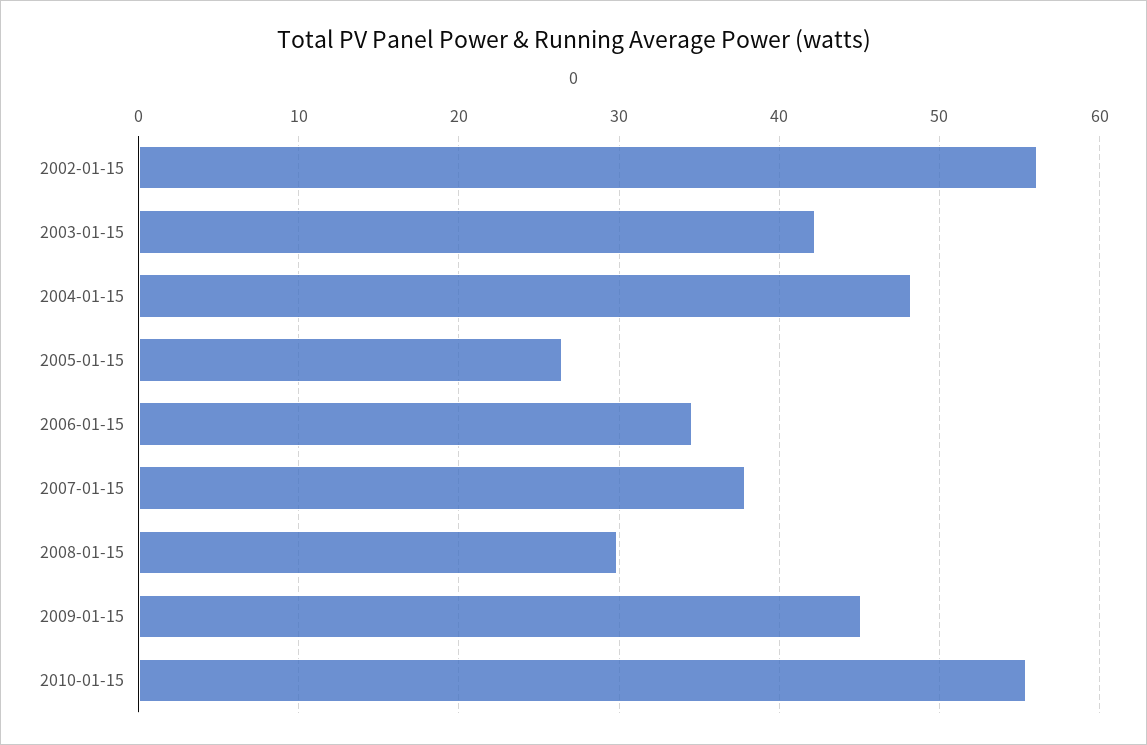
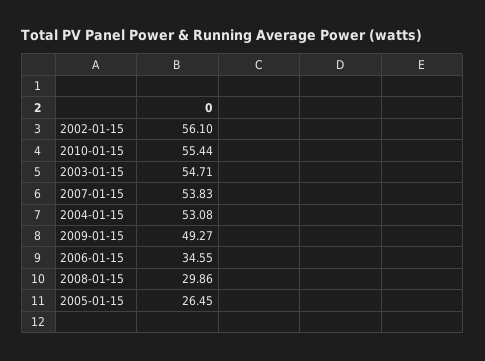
  {
    "2002-01-15": 56.1,
-   "2003-01-15": 42,
+   "2003-01-15": 54.71,
-   "2004-01-15": 48,
+   "2004-01-15": 53.08,
    "2005-01-15": 26.45,
    "2006-01-15": 34.55,
-   "2007-01-15": 38,
+   "2007-01-15": 53.83,
    "2008-01-15": 29.86,
-   "2009-01-15": 45,
+   "2009-01-15": 49.27,
    "2010-01-15": 55.44
  }

